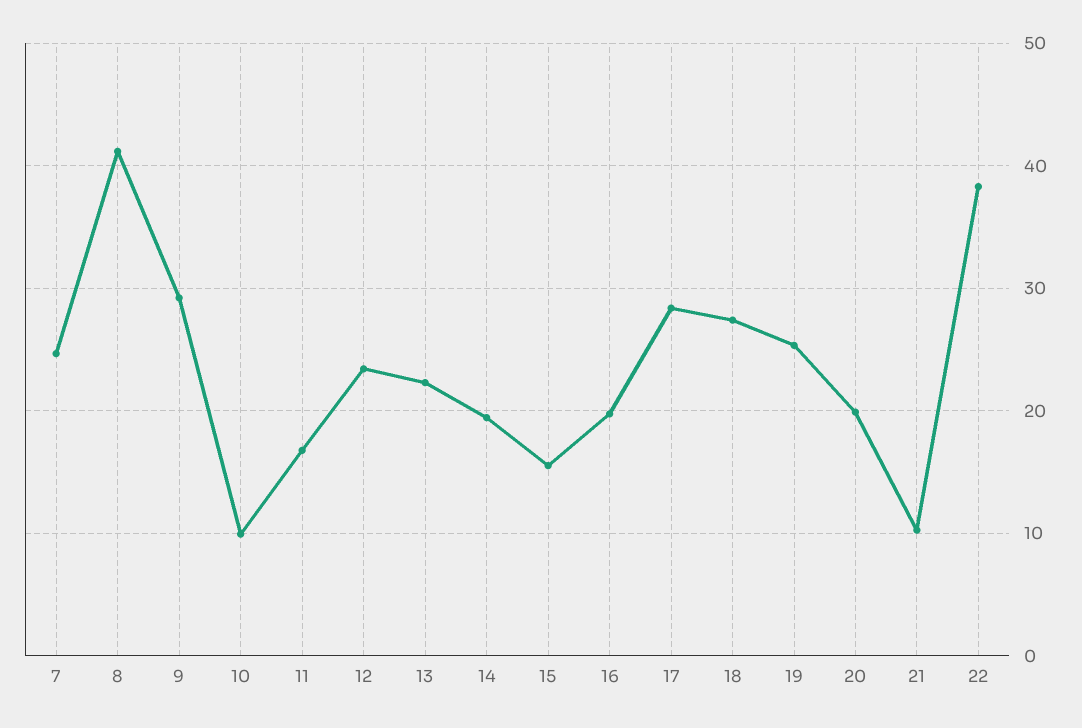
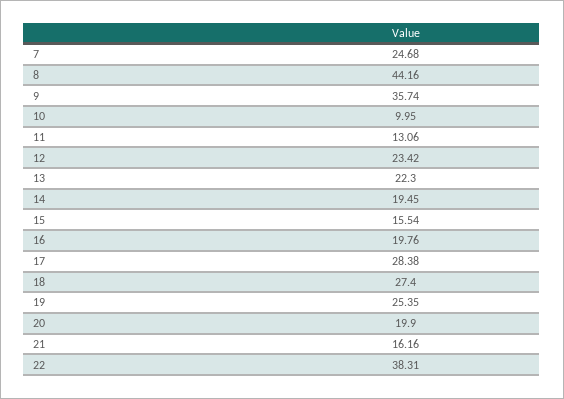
  {
    "7": 24.68,
-   "8": 41,
+   "8": 44.16,
-   "9": 29,
+   "9": 35.74,
    "10": 9.95,
-   "11": 17,
+   "11": 13.06,
    "12": 23.42,
    "13": 22.3,
    "14": 19.45,
    "15": 15.54,
    "16": 19.76,
    "17": 28.38,
    "18": 27.4,
    "19": 25.35,
    "20": 19.9,
-   "21": 10,
+   "21": 16.16,
    "22": 38.31
  }

